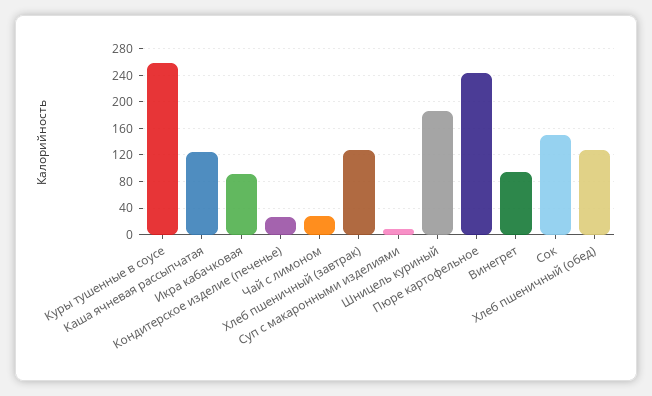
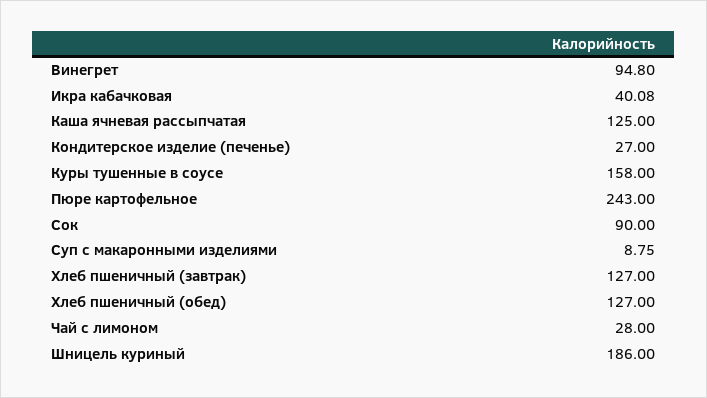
  {
-   "Куры тушенные в соусе": 260,
+   "Куры тушенные в соусе": 158,
    "Каша ячневая рассыпчатая": 125,
-   "Икра кабачковая": 90,
+   "Икра кабачковая": 40.08,
    "Кондитерское изделие (печенье)": 27,
    "Чай с лимоном": 28,
    "Хлеб пшеничный (завтрак)": 127,
    "Суп с макаронными изделиями": 8.75,
    "Шницель куриный": 186,
    "Пюре картофельное": 243,
    "Винегрет": 94.8,
-   "Сок": 150,
+   "Сок": 90,
    "Хлеб пшеничный (обед)": 127
  }

